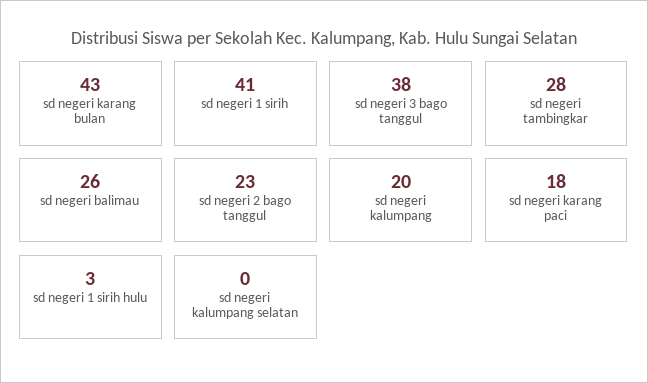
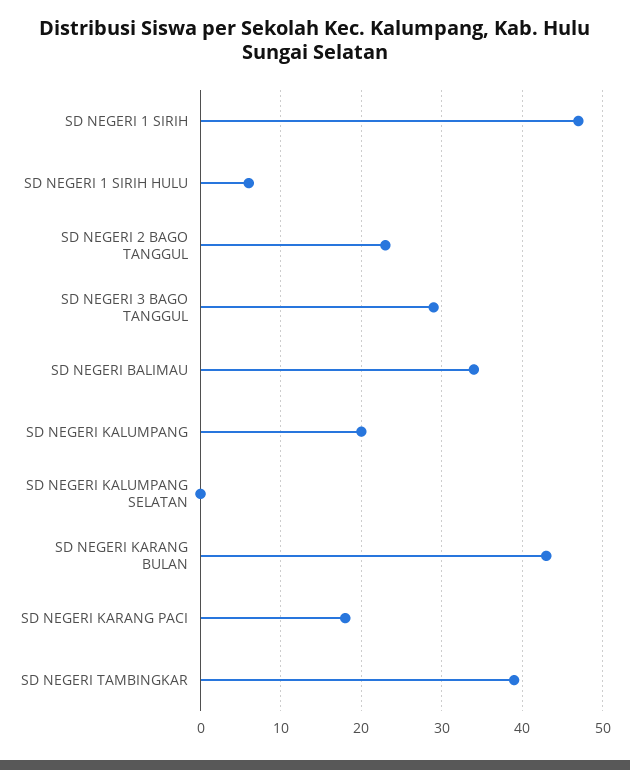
  {
    "sd negeri karang bulan": 43,
-   "sd negeri 1 sirih": 41,
+   "sd negeri 1 sirih": 47,
-   "sd negeri 3 bago tanggul": 38,
+   "sd negeri 3 bago tanggul": 29,
-   "sd negeri tambingkar": 28,
+   "sd negeri tambingkar": 39,
-   "sd negeri balimau": 26,
+   "sd negeri balimau": 34,
    "sd negeri 2 bago tanggul": 23,
    "sd negeri kalumpang": 20,
    "sd negeri karang paci": 18,
-   "sd negeri 1 sirih hulu": 3,
+   "sd negeri 1 sirih hulu": 6,
    "sd negeri kalumpang selatan": 0
  }

